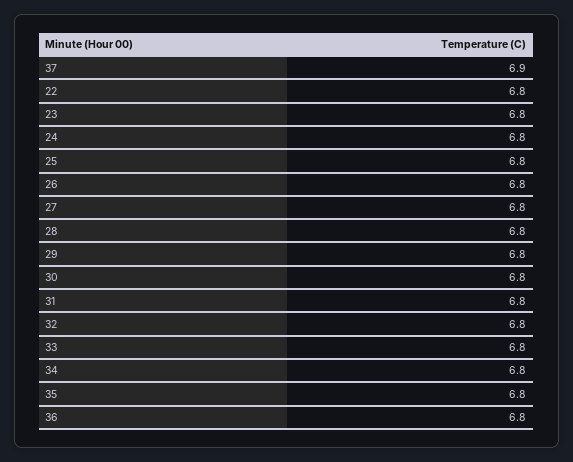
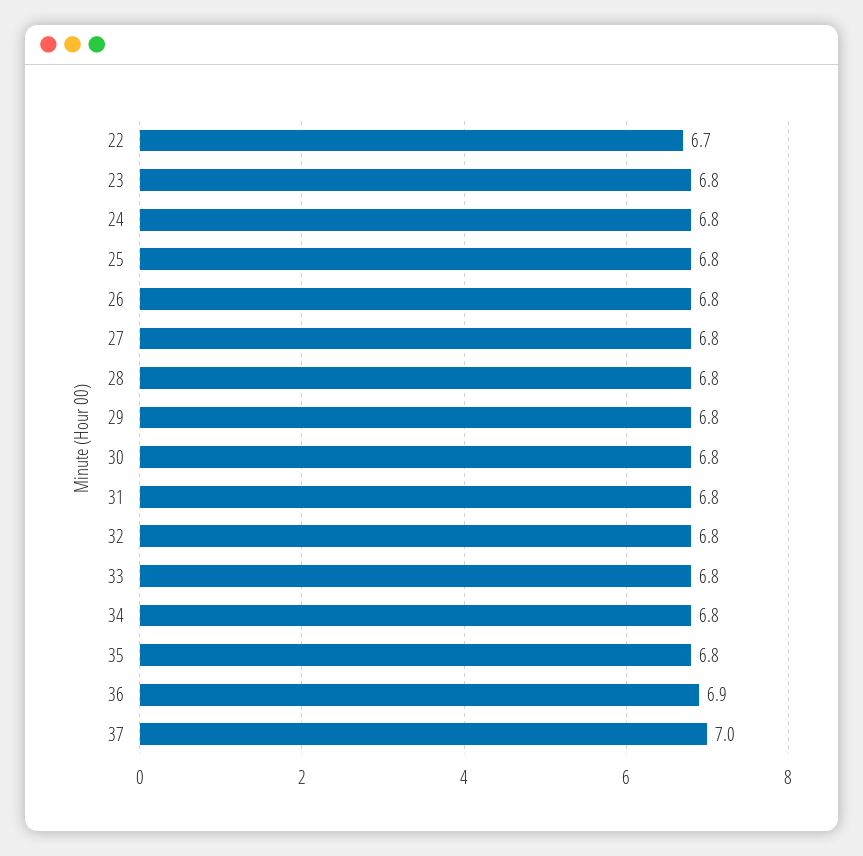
  {
-   "37": 6.9,
+   "37": 7,
-   "22": 6.8,
+   "22": 6.7,
    "23": 6.8,
    "24": 6.8,
    "25": 6.8,
    "26": 6.8,
    "27": 6.8,
    "28": 6.8,
    "29": 6.8,
    "30": 6.8,
    "31": 6.8,
    "32": 6.8,
    "33": 6.8,
    "34": 6.8,
    "35": 6.8,
-   "36": 6.8
+   "36": 6.9
  }

